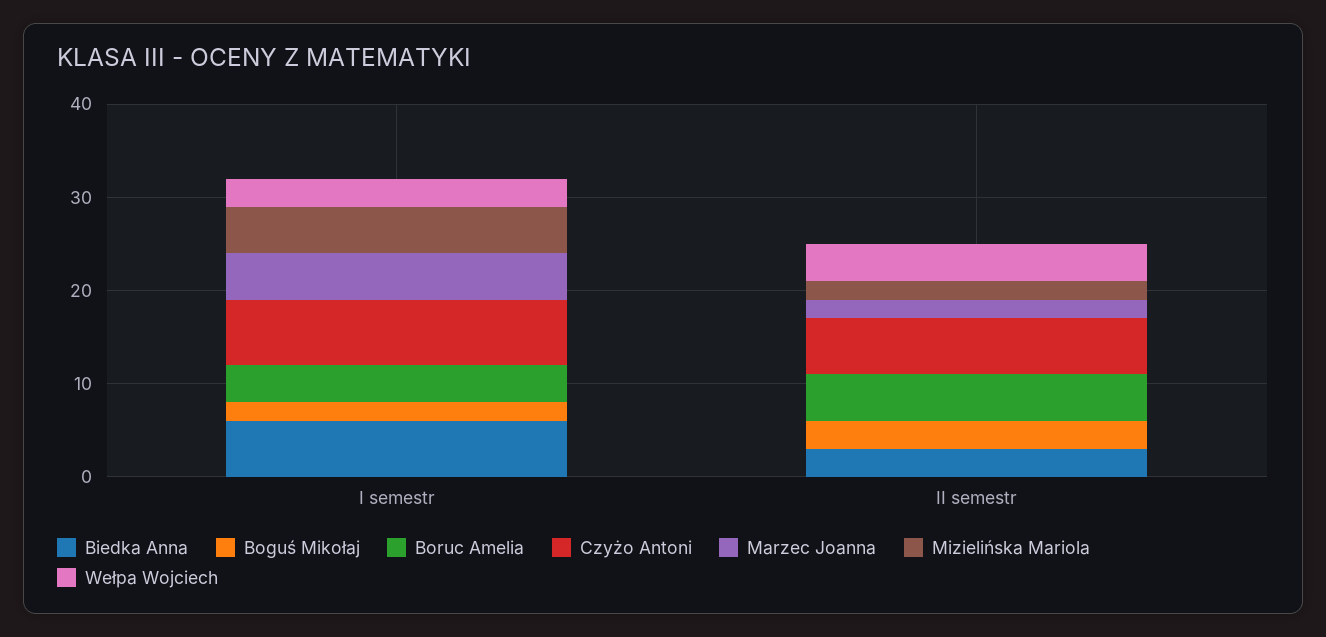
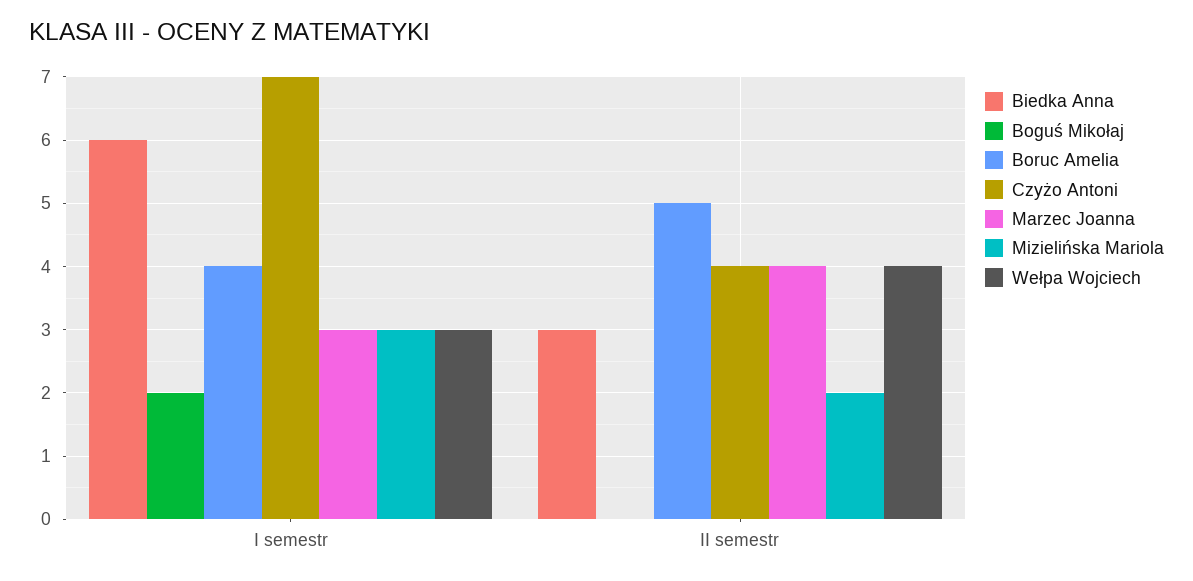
  {
    "Biedka Anna": {
      "I semestr": 6,
      "II semestr": 3
    },
    "Boguś Mikołaj": {
      "I semestr": 2,
-     "II semestr": 3
+     "II semestr": 0
    },
    "Boruc Amelia": {
      "I semestr": 4,
      "II semestr": 5
    },
    "Czyżo Antoni": {
      "I semestr": 7,
-     "II semestr": 6
+     "II semestr": 4
    },
    "Marzec Joanna": {
-     "I semestr": 5,
+     "I semestr": 3,
-     "II semestr": 2
+     "II semestr": 4
    },
    "Mizielińska Mariola": {
-     "I semestr": 5,
+     "I semestr": 3,
      "II semestr": 2
    },
    "Wełpa Wojciech": {
      "I semestr": 3,
      "II semestr": 4
    }
  }

